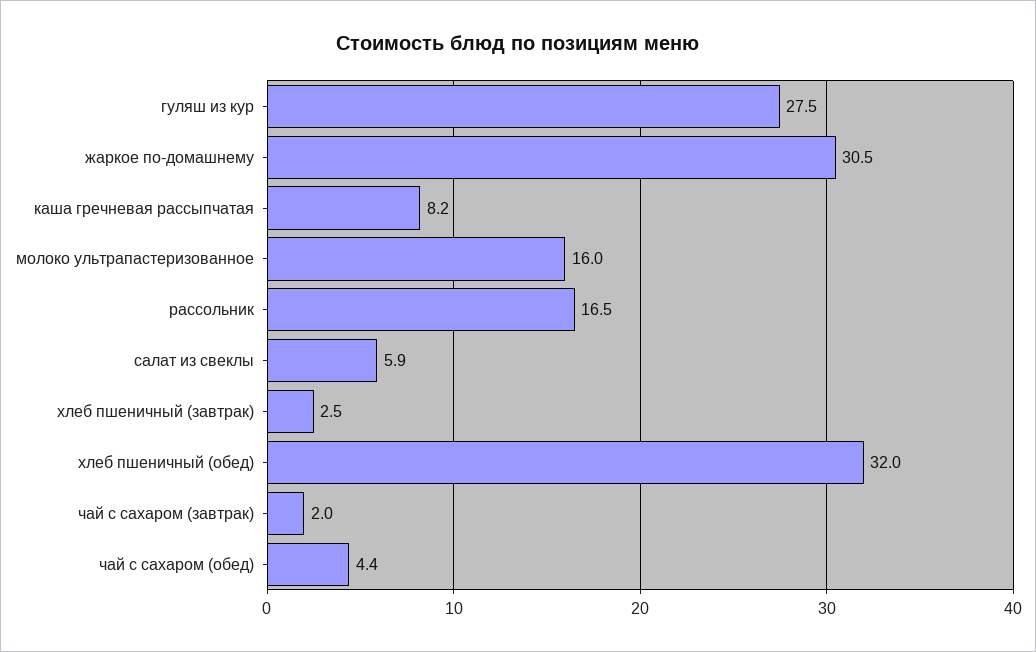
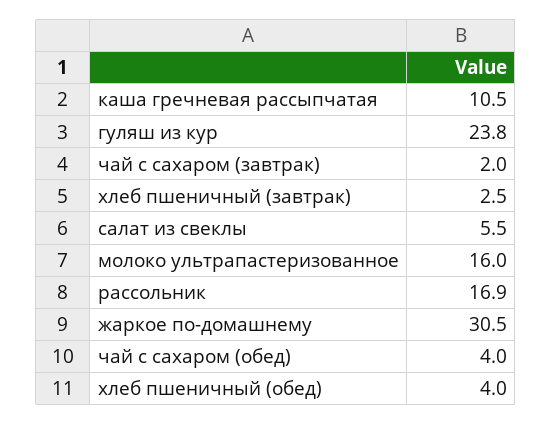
  {
-   "гуляш из кур": 27.5,
+   "гуляш из кур": 23.8,
    "жаркое по-домашнему": 30.5,
-   "каша гречневая рассыпчатая": 8.2,
+   "каша гречневая рассыпчатая": 10.5,
    "молоко ультрапастеризованное": 16,
-   "рассольник": 16.5,
+   "рассольник": 16.9,
-   "салат из свеклы": 5.9,
+   "салат из свеклы": 5.5,
    "хлеб пшеничный (завтрак)": 2.5,
-   "хлеб пшеничный (обед)": 32,
+   "хлеб пшеничный (обед)": 4,
    "чай с сахаром (завтрак)": 2,
-   "чай с сахаром (обед)": 4.4
+   "чай с сахаром (обед)": 4
  }

